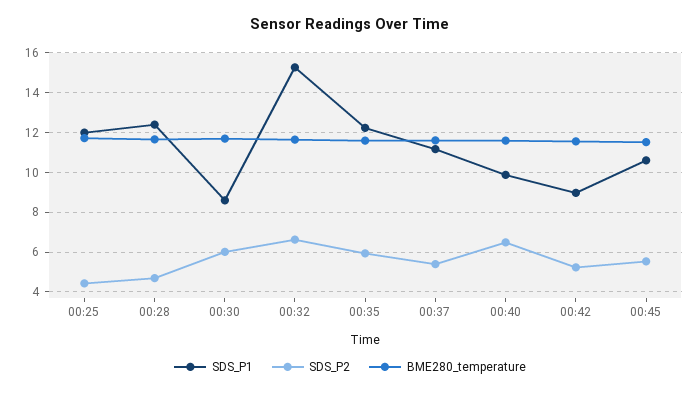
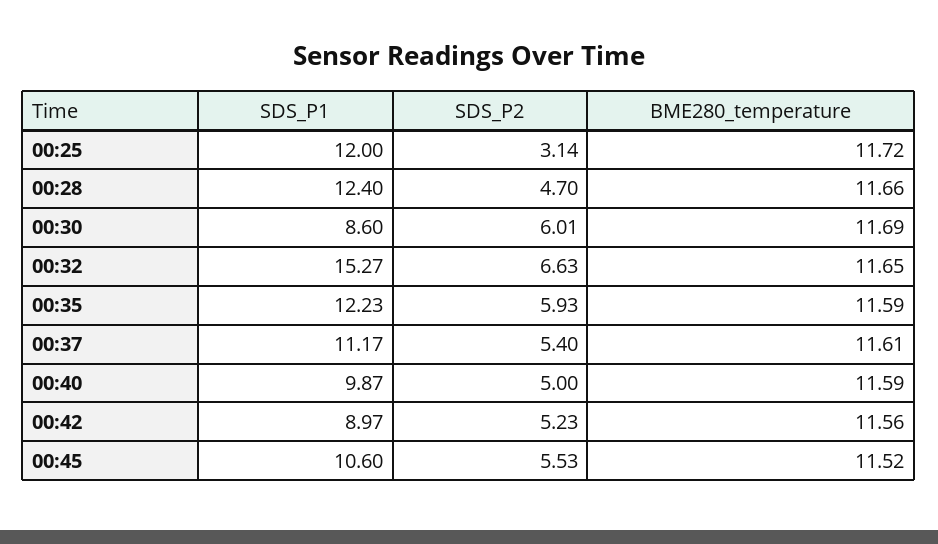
  {
    "SDS_P1": {
      "00:25": 12,
      "00:28": 12.4,
      "00:30": 8.6,
      "00:32": 15.27,
      "00:35": 12.23,
      "00:37": 11.17,
      "00:40": 9.87,
      "00:42": 8.97,
      "00:45": 10.6
    },
    "SDS_P2": {
-     "00:25": 4.5,
+     "00:25": 3.14,
      "00:28": 4.7,
      "00:30": 6.01,
      "00:32": 6.63,
      "00:35": 5.93,
      "00:37": 5.4,
-     "00:40": 6.5,
+     "00:40": 5,
      "00:42": 5.23,
      "00:45": 5.53
    },
    "BME280_temperature": {
      "00:25": 11.72,
      "00:28": 11.66,
      "00:30": 11.69,
      "00:32": 11.65,
      "00:35": 11.59,
      "00:37": 11.61,
      "00:40": 11.59,
      "00:42": 11.56,
      "00:45": 11.52
    }
  }

